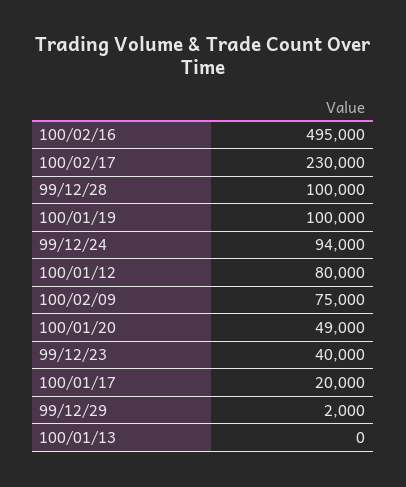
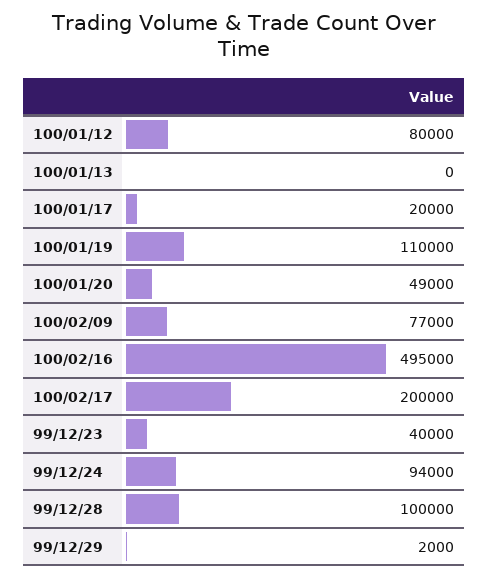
  {
    "100/02/16": 495000,
-   "100/02/17": 230000,
+   "100/02/17": 200000,
    "99/12/28": 100000,
-   "100/01/19": 100000,
+   "100/01/19": 110000,
    "99/12/24": 94000,
    "100/01/12": 80000,
-   "100/02/09": 75000,
+   "100/02/09": 77000,
    "100/01/20": 49000,
    "99/12/23": 40000,
    "100/01/17": 20000,
    "99/12/29": 2000,
    "100/01/13": 0
  }

